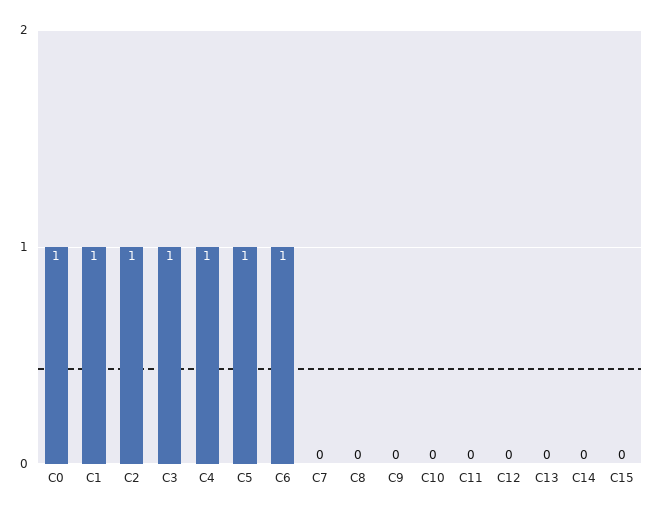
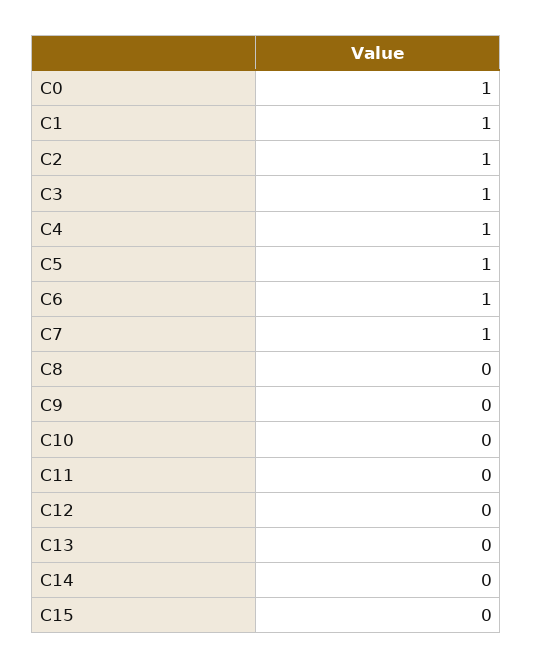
  {
    "C0": 1,
    "C1": 1,
    "C2": 1,
    "C3": 1,
    "C4": 1,
    "C5": 1,
    "C6": 1,
-   "C7": 0,
+   "C7": 1,
    "C8": 0,
    "C9": 0,
    "C10": 0,
    "C11": 0,
    "C12": 0,
    "C13": 0,
    "C14": 0,
    "C15": 0
  }

